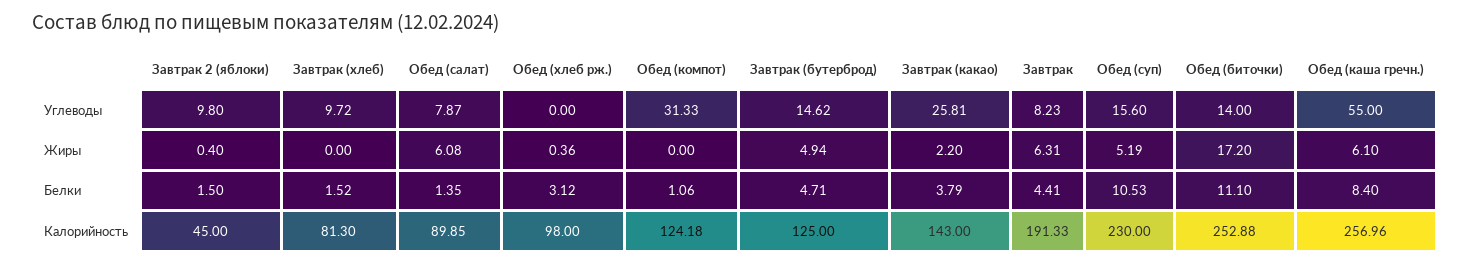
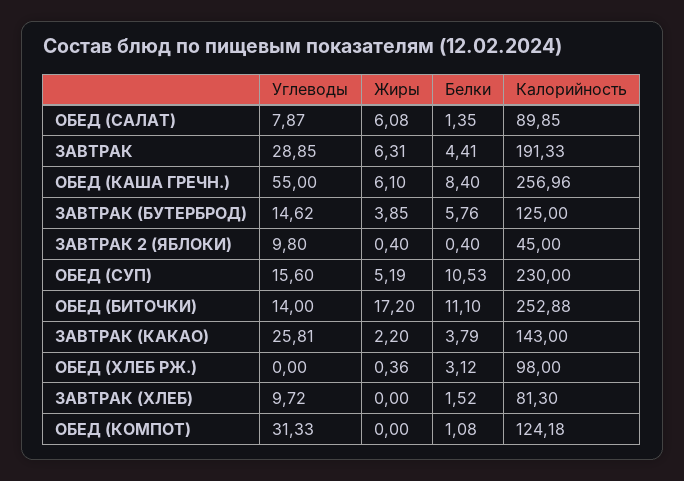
  {
    "Завтрак 2 (яблоки)": {
      "Углеводы": 9.8,
      "Жиры": 0.4,
-     "Белки": 1.5,
+     "Белки": 0.4,
      "Калорийность": 45
    },
    "Завтрак (хлеб)": {
      "Углеводы": 9.72,
      "Жиры": 0,
      "Белки": 1.52,
      "Калорийность": 81.3
    },
    "Обед (салат)": {
      "Углеводы": 7.87,
      "Жиры": 6.08,
      "Белки": 1.35,
      "Калорийность": 89.85
    },
    "Обед (хлеб рж.)": {
      "Углеводы": 0,
      "Жиры": 0.36,
      "Белки": 3.12,
      "Калорийность": 98
    },
    "Обед (компот)": {
      "Углеводы": 31.33,
      "Жиры": 0,
-     "Белки": 1.06,
+     "Белки": 1.08,
      "Калорийность": 124.18
    },
    "Завтрак (бутерброд)": {
      "Углеводы": 14.62,
-     "Жиры": 4.94,
+     "Жиры": 3.85,
-     "Белки": 4.71,
+     "Белки": 5.76,
      "Калорийность": 125
    },
    "Завтрак (какао)": {
      "Углеводы": 25.81,
      "Жиры": 2.2,
      "Белки": 3.79,
      "Калорийность": 143
    },
    "Завтрак": {
-     "Углеводы": 8.23,
+     "Углеводы": 28.85,
      "Жиры": 6.31,
      "Белки": 4.41,
      "Калорийность": 191.33
    },
    "Обед (суп)": {
      "Углеводы": 15.6,
      "Жиры": 5.19,
      "Белки": 10.53,
      "Калорийность": 230
    },
    "Обед (биточки)": {
      "Углеводы": 14,
      "Жиры": 17.2,
      "Белки": 11.1,
      "Калорийность": 252.88
    },
    "Обед (каша гречн.)": {
      "Углеводы": 55,
      "Жиры": 6.1,
      "Белки": 8.4,
      "Калорийность": 256.96
    }
  }

